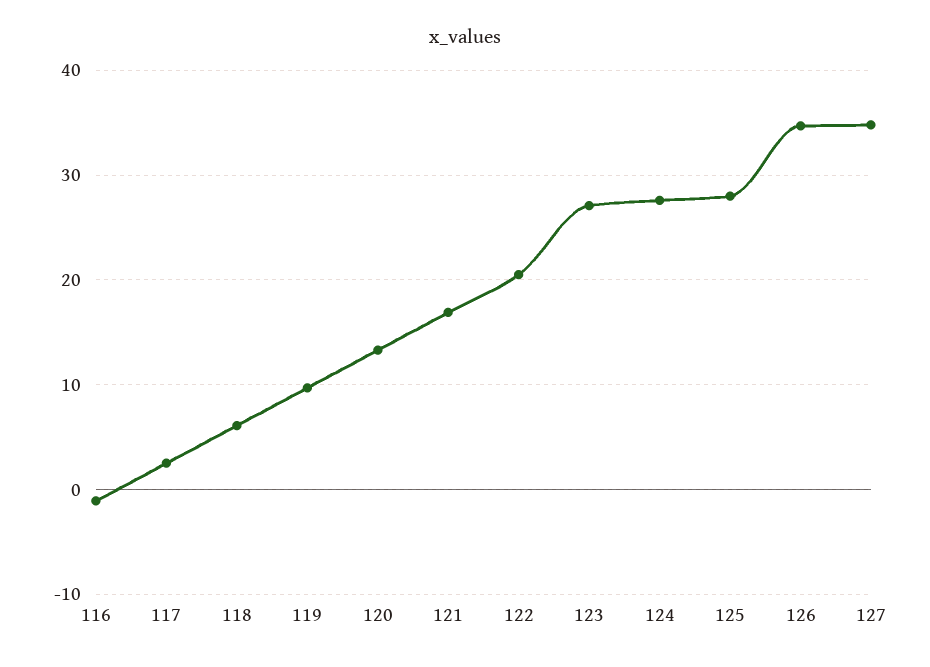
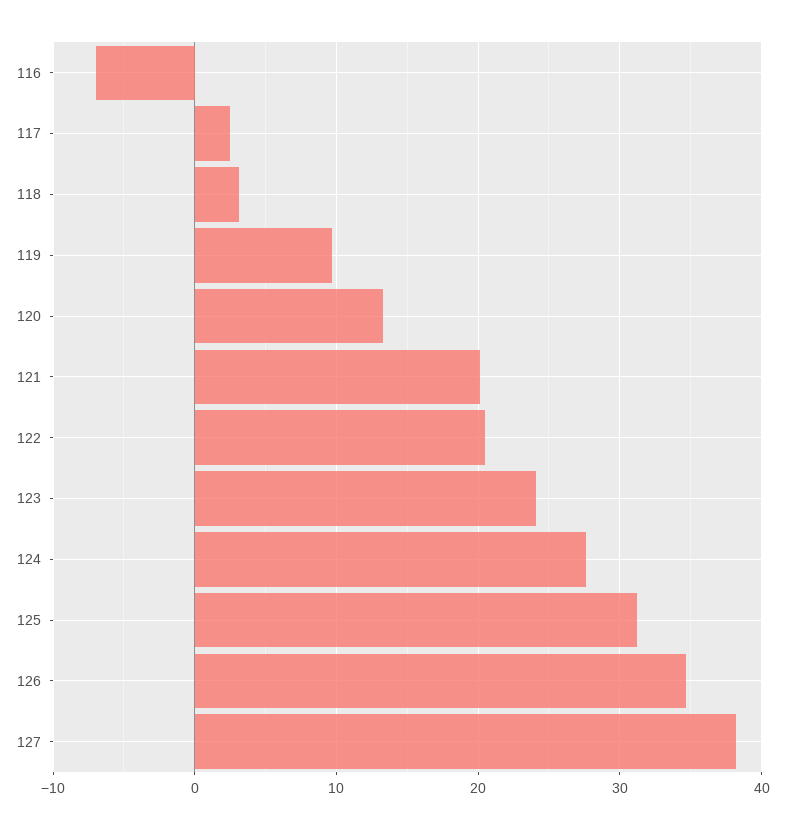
  {
-   "116": -1,
+   "116": -7,
    "117": 3,
-   "118": 6,
+   "118": 3,
    "119": 10,
    "120": 13,
-   "121": 17,
+   "121": 20,
    "122": 21,
-   "123": 27,
+   "123": 24,
    "124": 28,
-   "125": 28,
+   "125": 31,
    "126": 35,
-   "127": 35
+   "127": 38
  }

